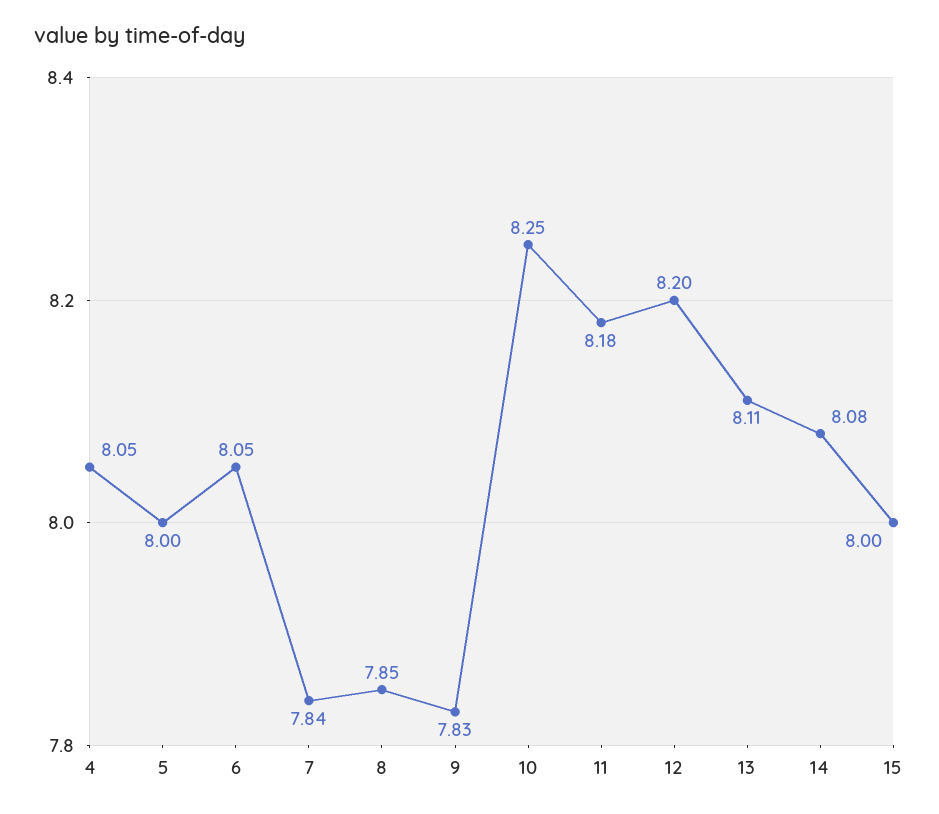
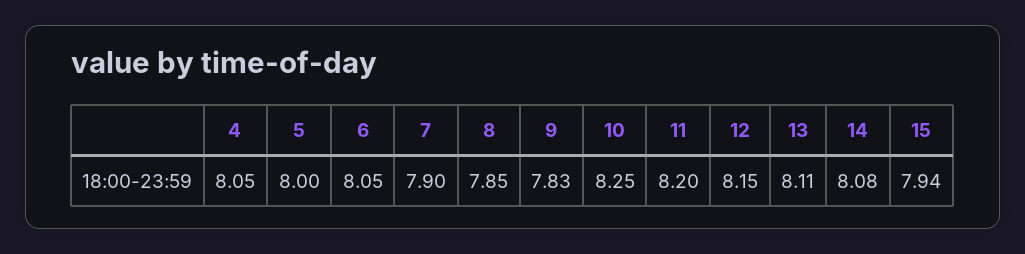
  {
    "4": 8.05,
    "5": 8,
    "6": 8.05,
-   "7": 7.84,
+   "7": 7.9,
    "8": 7.85,
    "9": 7.83,
    "10": 8.25,
-   "11": 8.18,
+   "11": 8.2,
-   "12": 8.2,
+   "12": 8.15,
    "13": 8.11,
    "14": 8.08,
-   "15": 8
+   "15": 7.94
  }

